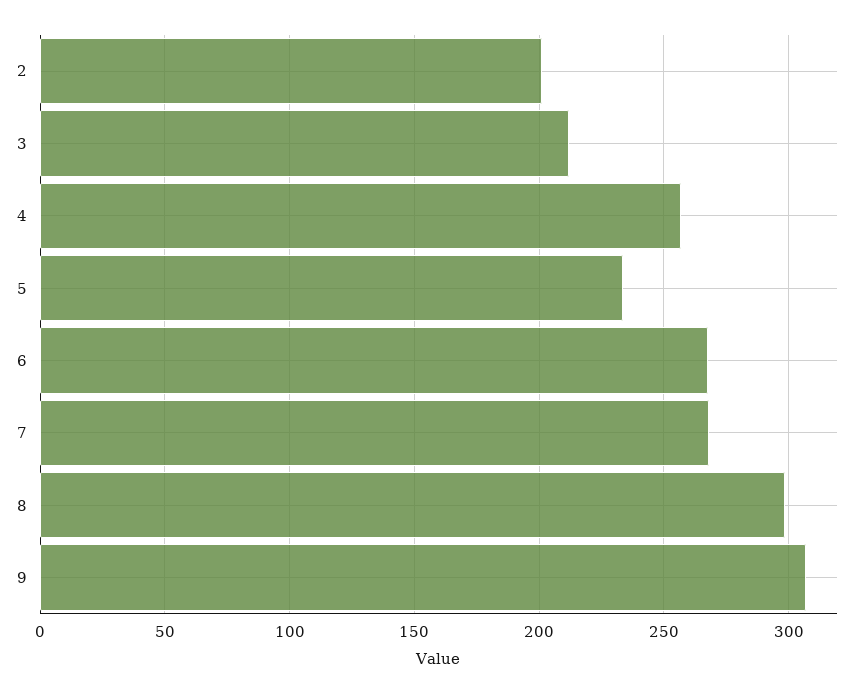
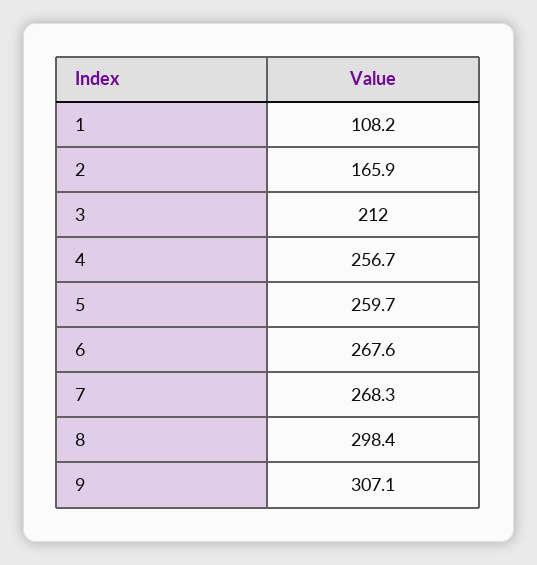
  {
-   "2": 200,
+   "2": 165.9,
    "3": 212,
    "4": 256.7,
-   "5": 235,
+   "5": 259.7,
    "6": 267.6,
    "7": 268.3,
    "8": 298.4,
-   "9": 307.1
+   "9": 307.1,
+   "1": 108.2
  }

